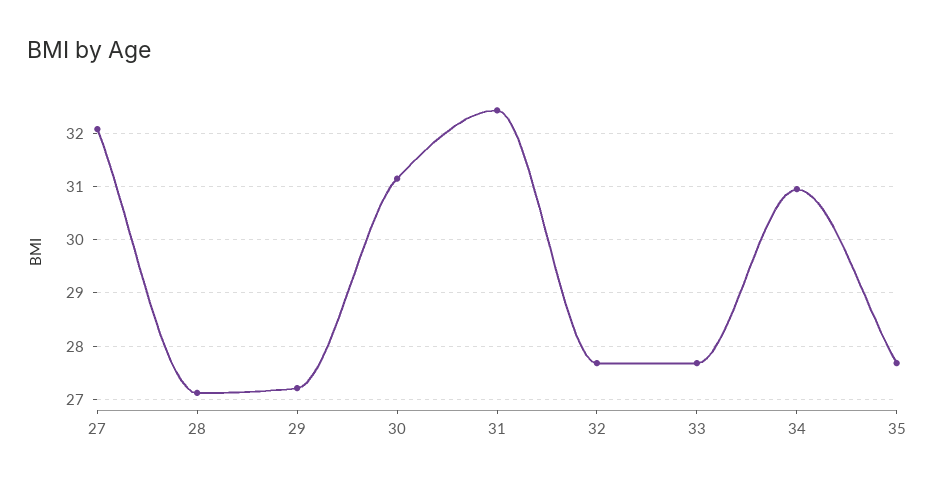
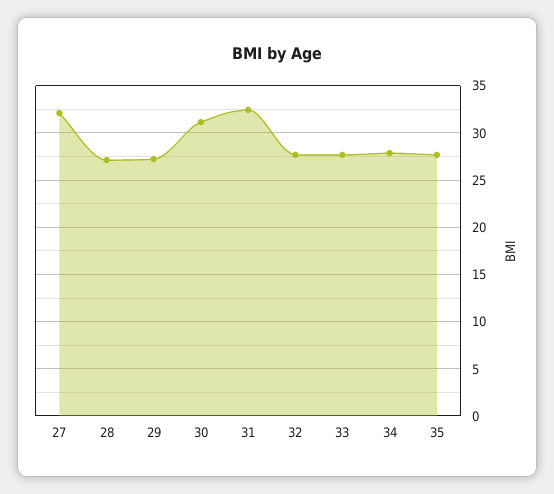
  {
    "27": 32,
    "28": 27.2,
    "29": 27.2,
    "30": 31.2,
    "31": 32.4,
    "32": 27.6,
    "33": 27.6,
-   "34": 31,
+   "34": 28,
    "35": 27.6
  }

